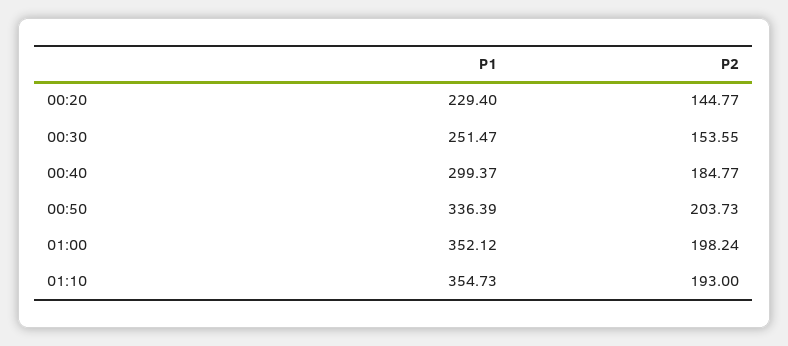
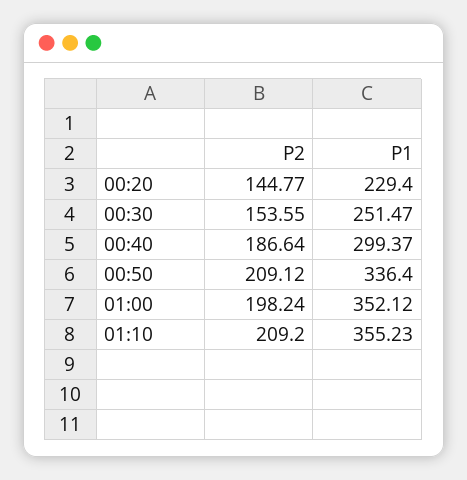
  {
    "P1": {
      "00:20": 229.4,
      "00:30": 251.47,
      "00:40": 299.37,
-     "00:50": 336.39,
+     "00:50": 336.4,
      "01:00": 352.12,
-     "01:10": 354.73
+     "01:10": 355.23
    },
    "P2": {
      "00:20": 144.77,
      "00:30": 153.55,
-     "00:40": 184.77,
+     "00:40": 186.64,
-     "00:50": 203.73,
+     "00:50": 209.12,
      "01:00": 198.24,
-     "01:10": 193
+     "01:10": 209.2
    }
  }

